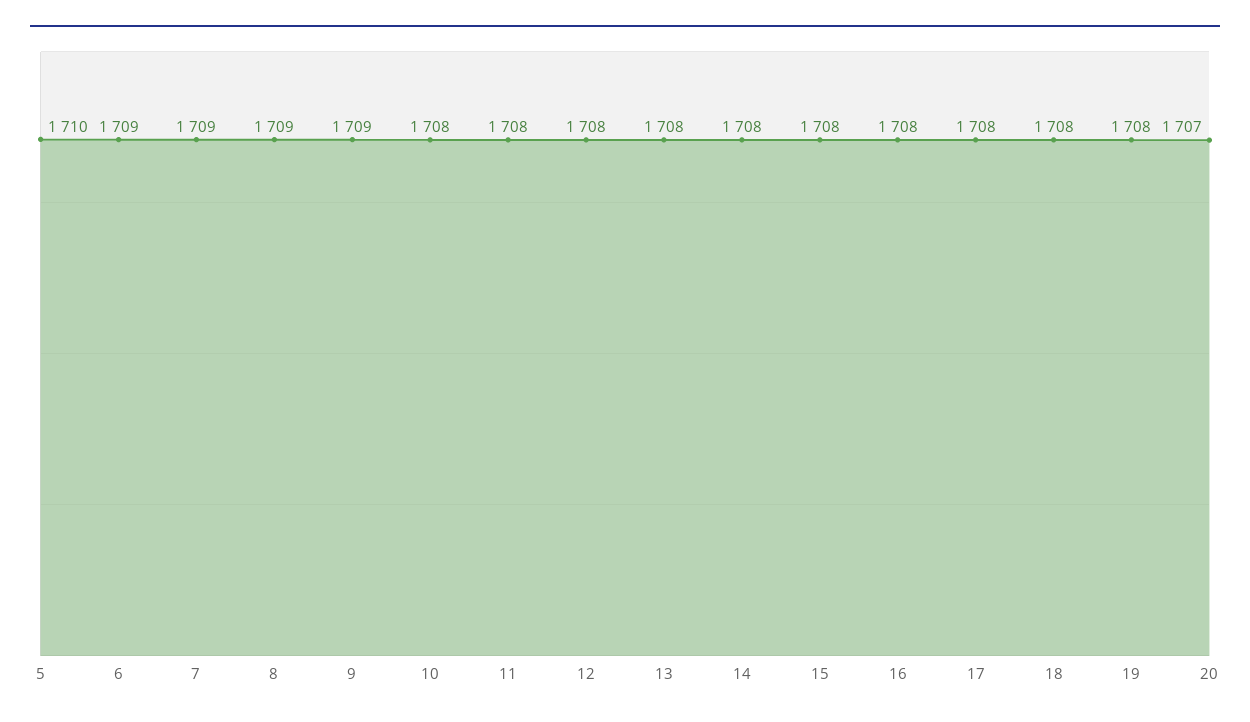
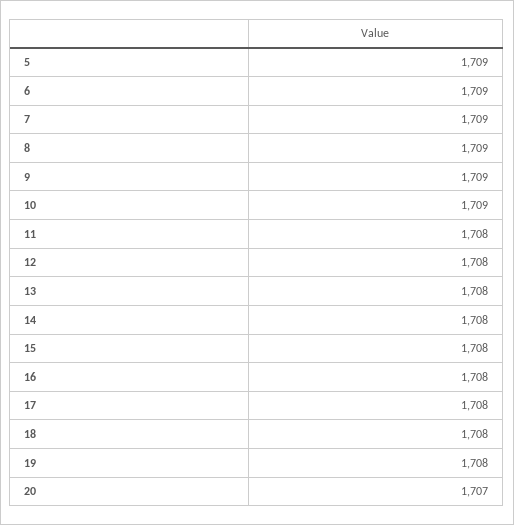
  {
-   "5": 1710,
+   "5": 1709,
    "6": 1709,
    "7": 1709,
    "8": 1709,
    "9": 1709,
-   "10": 1708,
+   "10": 1709,
    "11": 1708,
    "12": 1708,
    "13": 1708,
    "14": 1708,
    "15": 1708,
    "16": 1708,
    "17": 1708,
    "18": 1708,
    "19": 1708,
    "20": 1707
  }

